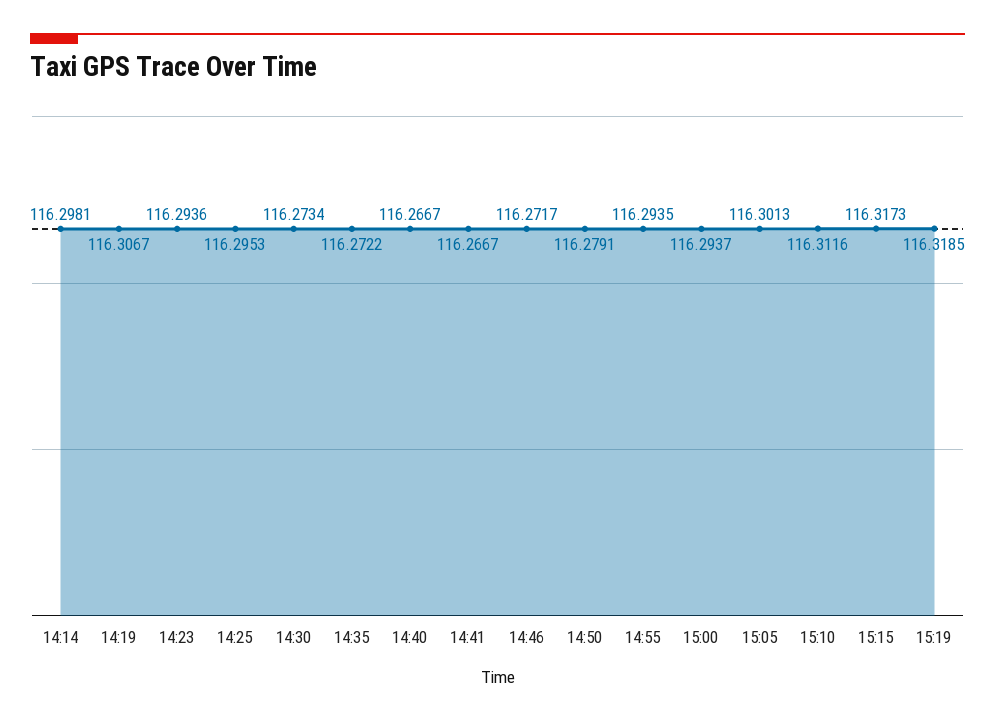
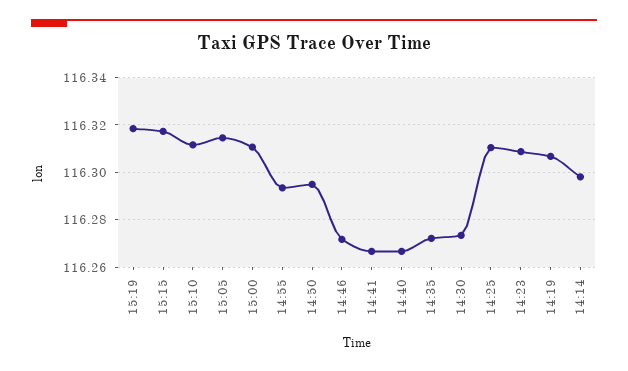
  {
    "14:14": 116.2981,
    "14:19": 116.3067,
-   "14:23": 116.2936,
+   "14:23": 116.31,
-   "14:25": 116.2953,
+   "14:25": 116.31,
    "14:30": 116.2734,
    "14:35": 116.2722,
    "14:40": 116.2667,
    "14:41": 116.2667,
    "14:46": 116.2717,
-   "14:50": 116.2791,
+   "14:50": 116.295,
    "14:55": 116.2935,
-   "15:00": 116.2937,
+   "15:00": 116.31,
-   "15:05": 116.3013,
+   "15:05": 116.315,
    "15:10": 116.3116,
    "15:15": 116.3173,
    "15:19": 116.3185
  }

